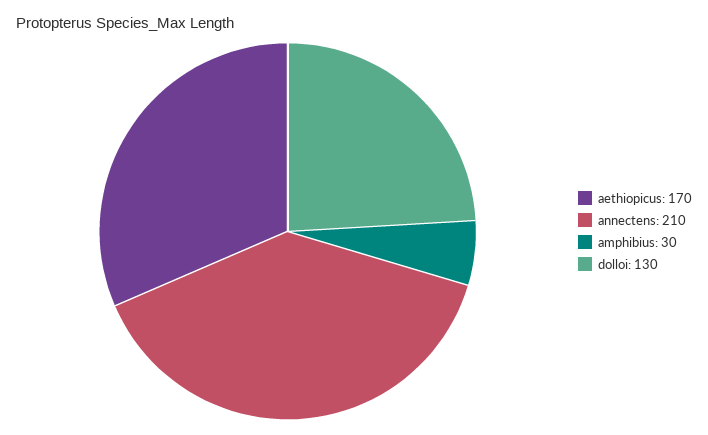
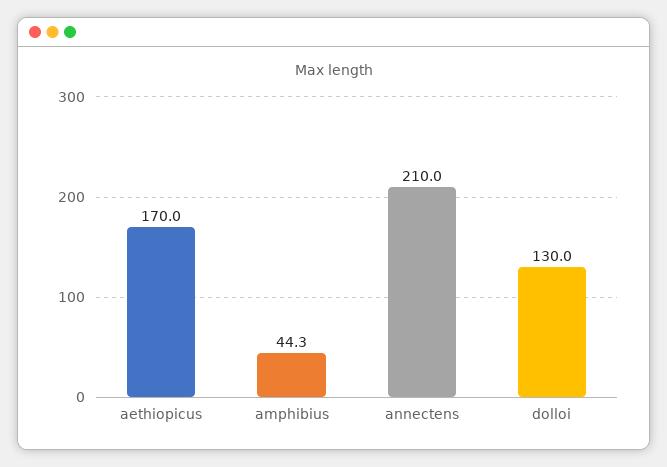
  {
    "aethiopicus": 170,
    "annectens": 210,
-   "amphibius": 30,
+   "amphibius": 44.3,
    "dolloi": 130
  }

